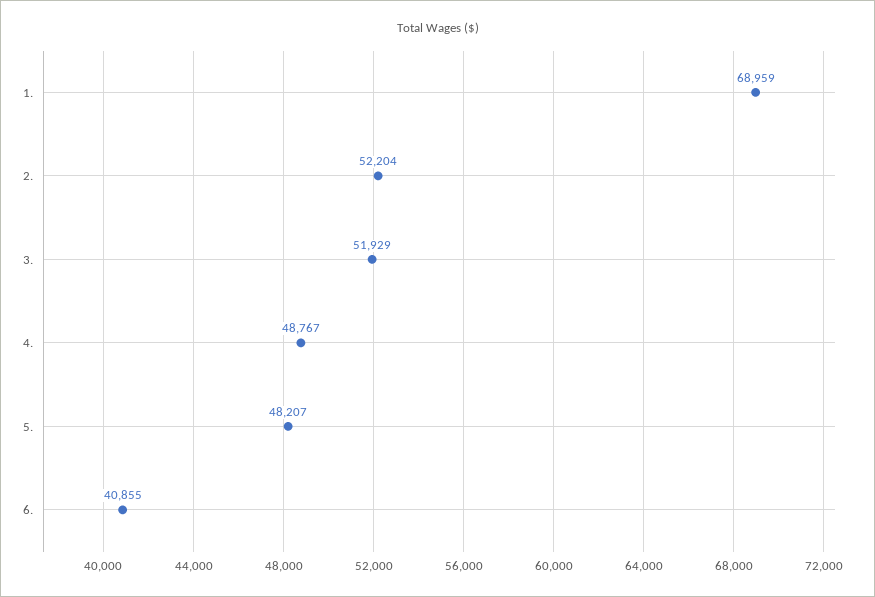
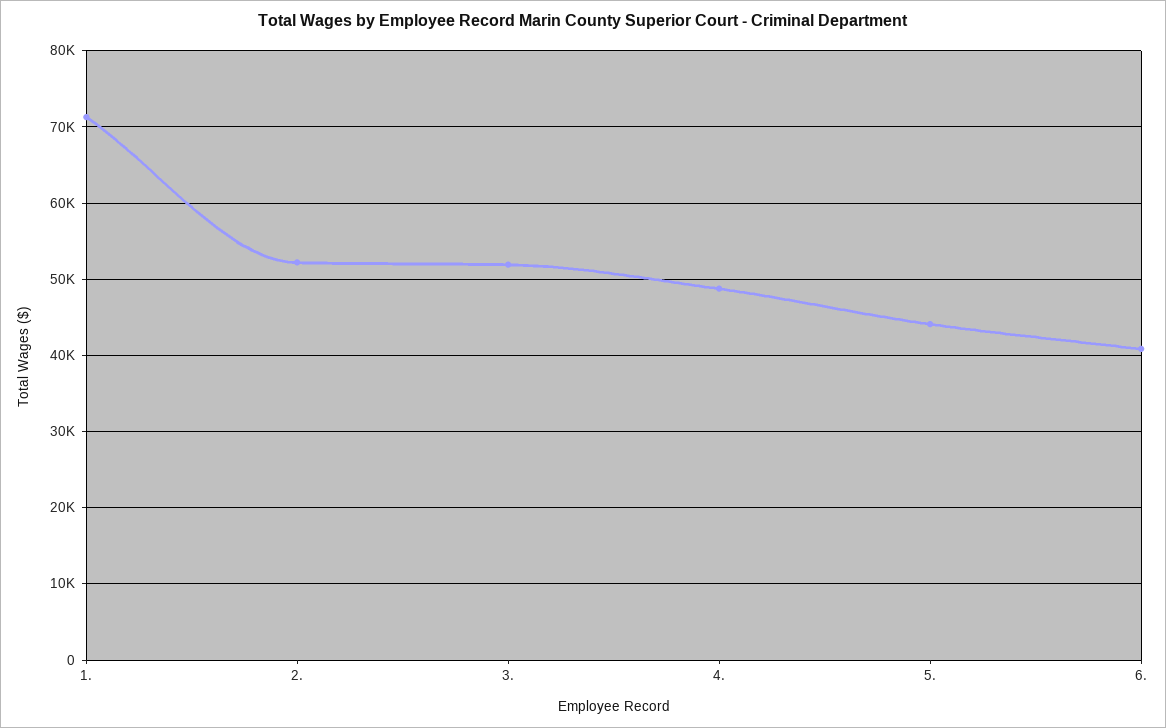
  {
-   "1.": 68959,
+   "1.": 71000,
    "2.": 52204,
    "3.": 51929,
    "4.": 48767,
-   "5.": 48207,
+   "5.": 44000,
    "6.": 40855
  }

